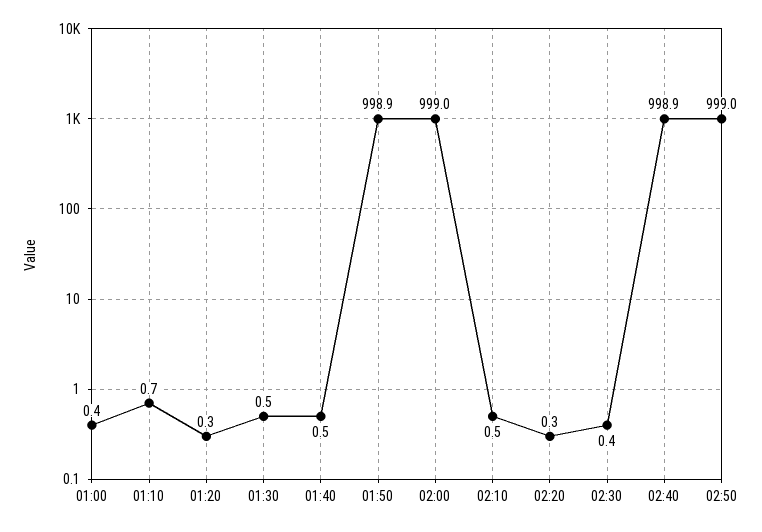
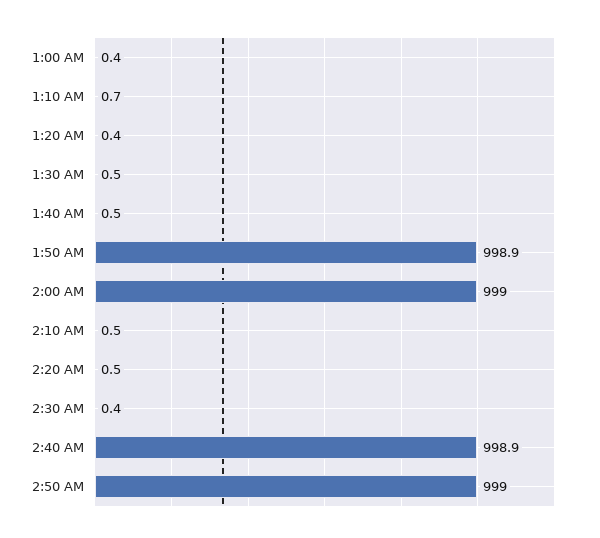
  {
    "01:00": 0.4,
    "01:10": 0.7,
-   "01:20": 0.3,
+   "01:20": 0.4,
    "01:30": 0.5,
    "01:40": 0.5,
    "01:50": 998.9,
    "02:00": 999,
    "02:10": 0.5,
-   "02:20": 0.3,
+   "02:20": 0.5,
    "02:30": 0.4,
    "02:40": 998.9,
    "02:50": 999
  }

